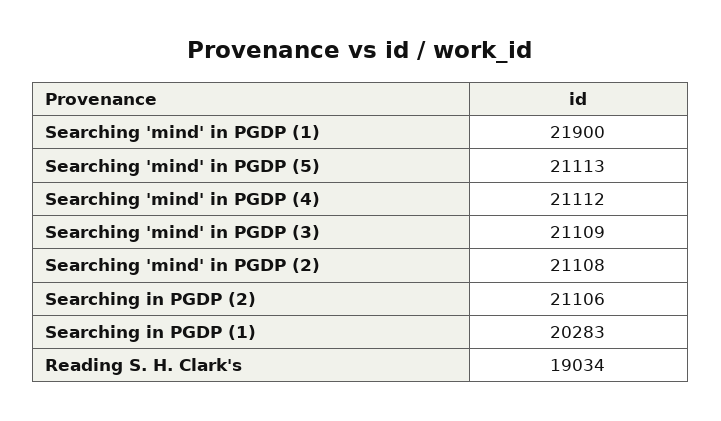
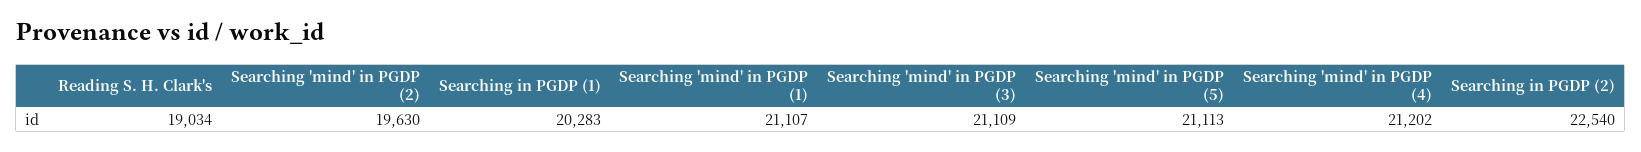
  {
-   "Searching 'mind' in PGDP (1)": 21900,
+   "Searching 'mind' in PGDP (1)": 21107,
    "Searching 'mind' in PGDP (5)": 21113,
-   "Searching 'mind' in PGDP (4)": 21112,
+   "Searching 'mind' in PGDP (4)": 21202,
    "Searching 'mind' in PGDP (3)": 21109,
-   "Searching 'mind' in PGDP (2)": 21108,
+   "Searching 'mind' in PGDP (2)": 19630,
-   "Searching in PGDP (2)": 21106,
+   "Searching in PGDP (2)": 22540,
    "Searching in PGDP (1)": 20283,
    "Reading S. H. Clark's": 19034
  }

